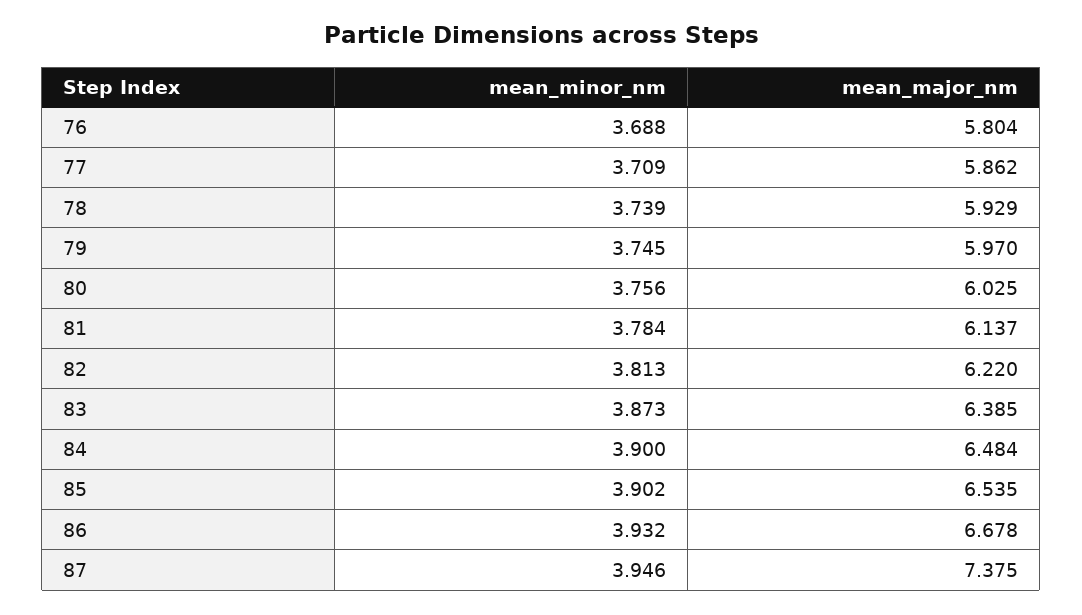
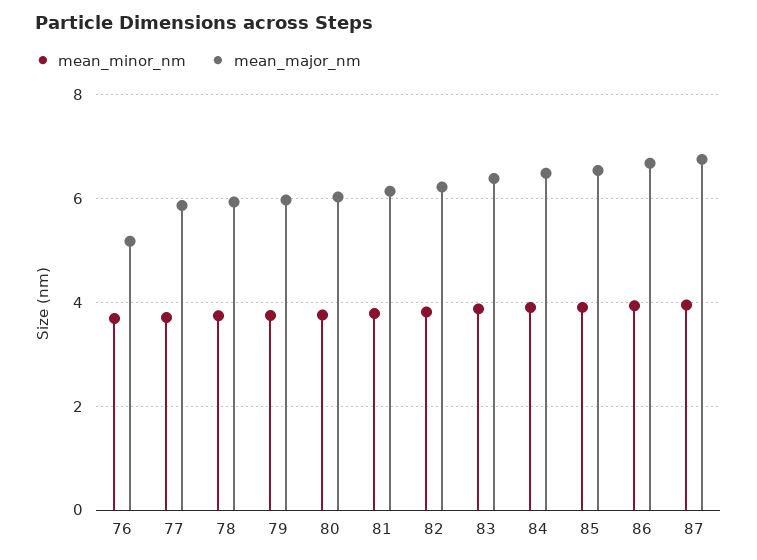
  {
    "mean_minor_nm": {
      "76": 3.688,
      "77": 3.709,
      "78": 3.739,
      "79": 3.745,
      "80": 3.756,
      "81": 3.784,
      "82": 3.813,
      "83": 3.873,
      "84": 3.9,
      "85": 3.902,
      "86": 3.932,
      "87": 3.946
    },
    "mean_major_nm": {
-     "76": 5.804,
+     "76": 5.2,
      "77": 5.862,
      "78": 5.929,
      "79": 5.97,
      "80": 6.025,
      "81": 6.137,
      "82": 6.22,
      "83": 6.385,
      "84": 6.484,
      "85": 6.535,
      "86": 6.678,
-     "87": 7.375
+     "87": 6.8
    }
  }

